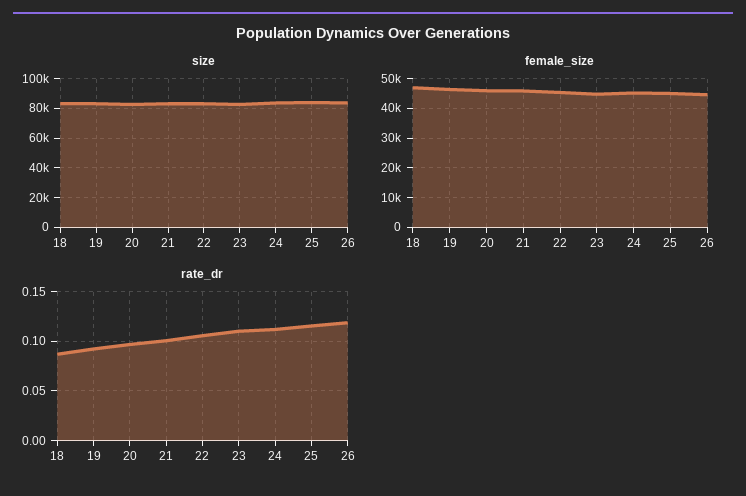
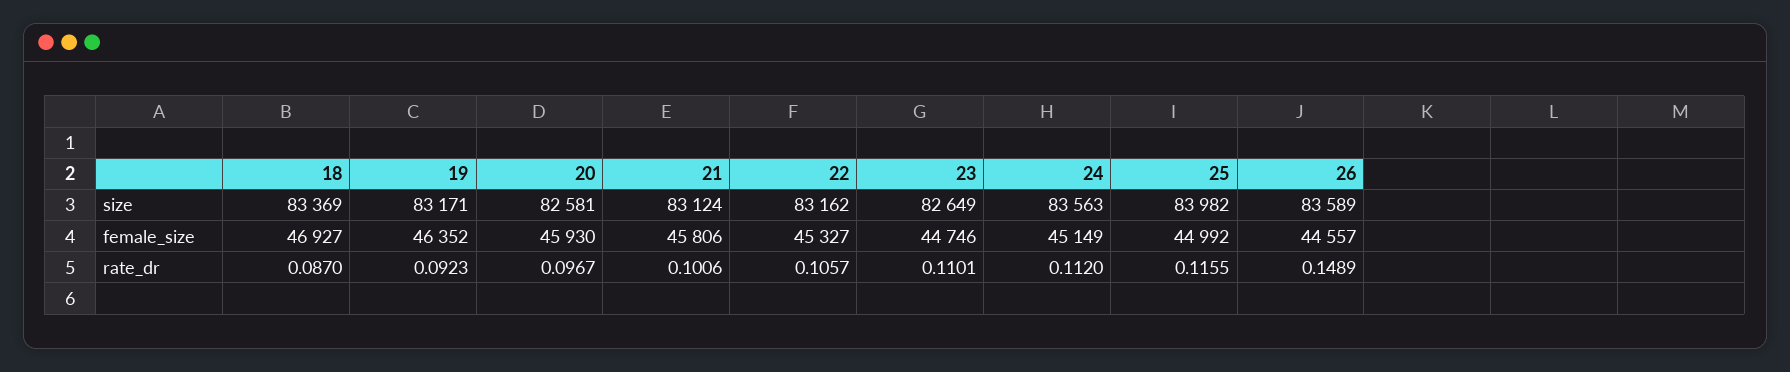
  {
    "size": {
      "18": 83369,
      "19": 83171,
      "20": 82581,
      "21": 83124,
      "22": 83162,
      "23": 82649,
      "24": 83563,
      "25": 83982,
      "26": 83589
    },
    "female_size": {
      "18": 46927,
      "19": 46352,
      "20": 45930,
      "21": 45806,
      "22": 45327,
      "23": 44746,
      "24": 45149,
      "25": 44992,
      "26": 44557
    },
    "rate_dr": {
      "18": 0.087,
      "19": 0.0923,
      "20": 0.0967,
      "21": 0.1006,
      "22": 0.1057,
      "23": 0.1101,
      "24": 0.112,
      "25": 0.1155,
-     "26": 0.12
+     "26": 0.1489
    }
  }

